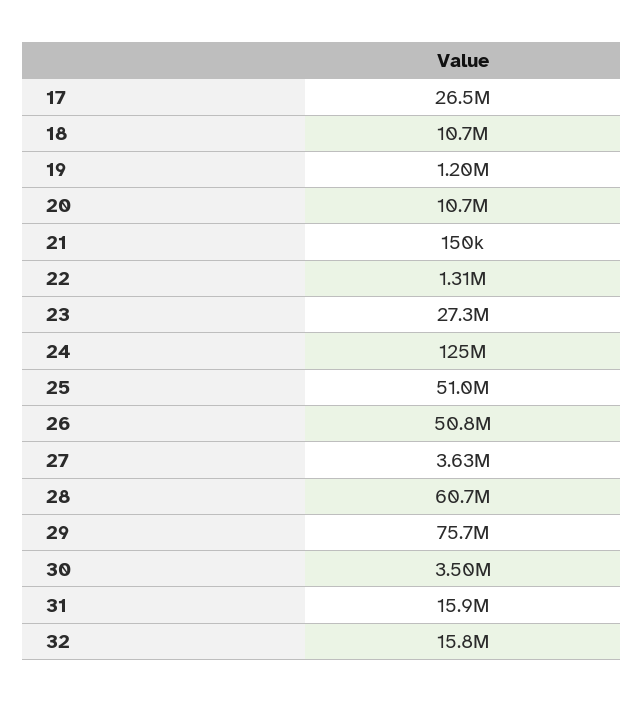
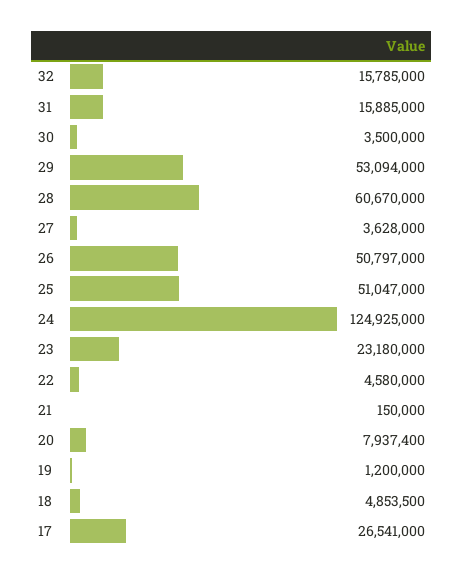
  {
    "17": 26541000,
-   "18": 10700000,
+   "18": 4853500,
    "19": 1200000,
-   "20": 10700000,
+   "20": 7937400,
    "21": 150000,
-   "22": 1310000,
+   "22": 4580000,
-   "23": 27300000,
+   "23": 23180000,
    "24": 124925000,
    "25": 51047000,
    "26": 50797000,
    "27": 3628000,
    "28": 60670000,
-   "29": 75700000,
+   "29": 53094000,
    "30": 3500000,
    "31": 15885000,
    "32": 15785000
  }

